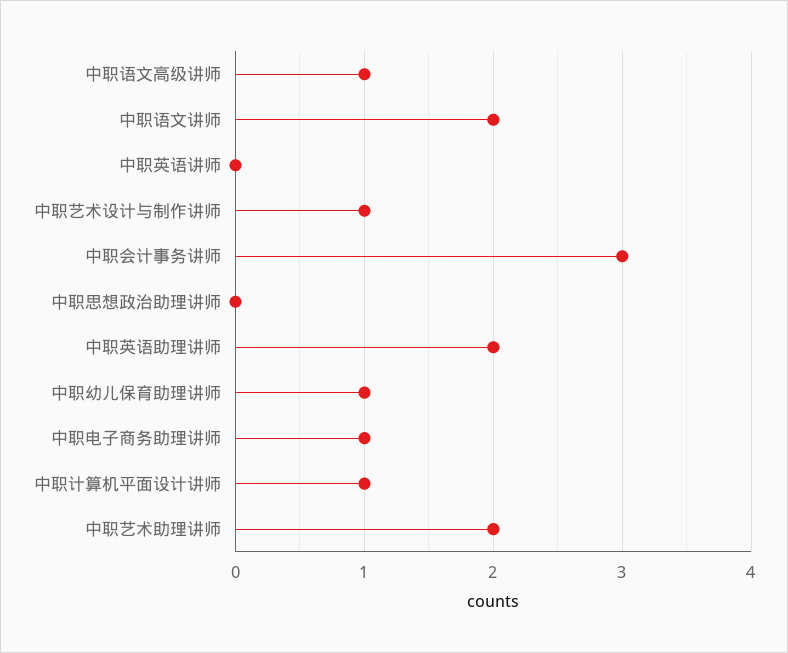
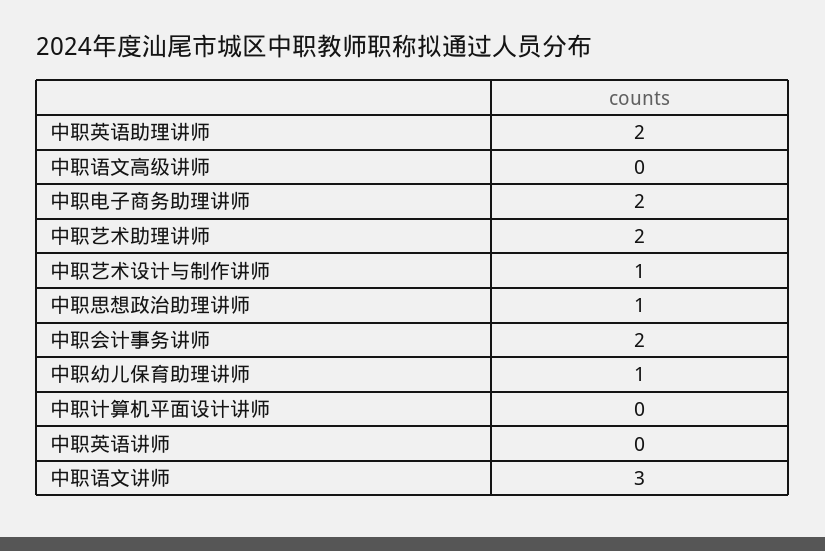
  {
-   "中职语文高级讲师": 1,
+   "中职语文高级讲师": 0,
-   "中职语文讲师": 2,
+   "中职语文讲师": 3,
    "中职英语讲师": 0,
    "中职艺术设计与制作讲师": 1,
-   "中职会计事务讲师": 3,
+   "中职会计事务讲师": 2,
-   "中职思想政治助理讲师": 0,
+   "中职思想政治助理讲师": 1,
    "中职英语助理讲师": 2,
    "中职幼儿保育助理讲师": 1,
-   "中职电子商务助理讲师": 1,
+   "中职电子商务助理讲师": 2,
-   "中职计算机平面设计讲师": 1,
+   "中职计算机平面设计讲师": 0,
    "中职艺术助理讲师": 2
  }

